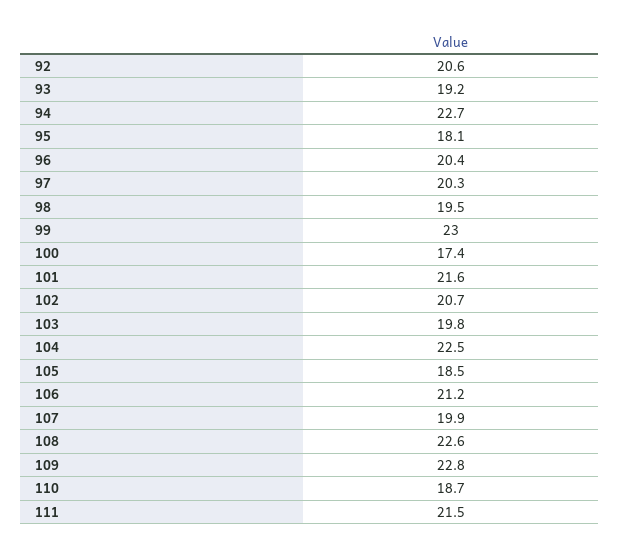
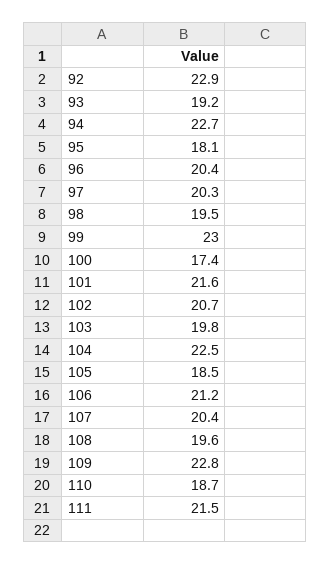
  {
-   "92": 20.6,
+   "92": 22.9,
    "93": 19.2,
    "94": 22.7,
    "95": 18.1,
    "96": 20.4,
    "97": 20.3,
    "98": 19.5,
    "99": 23,
    "100": 17.4,
    "101": 21.6,
    "102": 20.7,
    "103": 19.8,
    "104": 22.5,
    "105": 18.5,
    "106": 21.2,
-   "107": 19.9,
+   "107": 20.4,
-   "108": 22.6,
+   "108": 19.6,
    "109": 22.8,
    "110": 18.7,
    "111": 21.5
  }

